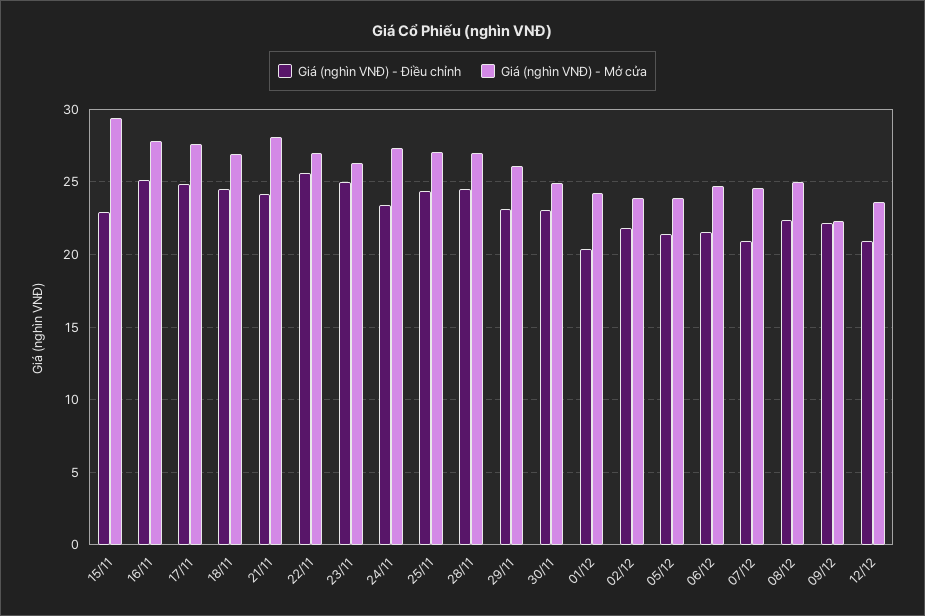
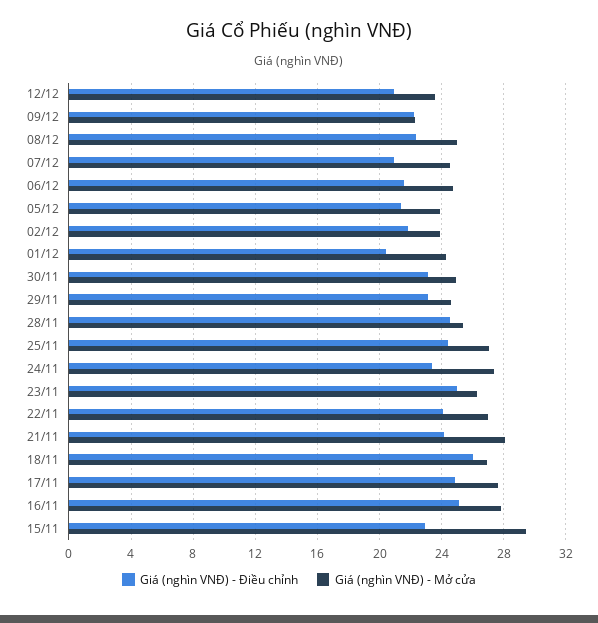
  {
    "Giá (nghìn VNĐ) - Điều chỉnh": {
      "15/11": 23,
      "16/11": 25,
      "17/11": 25,
-     "18/11": 24.5,
+     "18/11": 26,
      "21/11": 24,
-     "22/11": 25.5,
+     "22/11": 24,
      "23/11": 25,
      "24/11": 23.5,
      "25/11": 24.5,
      "28/11": 24.5,
      "29/11": 23,
      "30/11": 23,
      "01/12": 20.5,
      "02/12": 22,
      "05/12": 21.5,
      "06/12": 21.5,
      "07/12": 21,
      "08/12": 22.5,
      "09/12": 22,
      "12/12": 21
    },
    "Giá (nghìn VNĐ) - Mở cửa": {
      "15/11": 29.5,
      "16/11": 28,
      "17/11": 27.5,
      "18/11": 27,
      "21/11": 28,
      "22/11": 27,
      "23/11": 26.5,
      "24/11": 27.5,
      "25/11": 27,
-     "28/11": 27,
+     "28/11": 25.5,
-     "29/11": 26,
+     "29/11": 24.5,
      "30/11": 25,
      "01/12": 24.5,
      "02/12": 24,
      "05/12": 24,
      "06/12": 24.5,
      "07/12": 24.5,
      "08/12": 25,
      "09/12": 22.5,
      "12/12": 23.5
    }
  }

